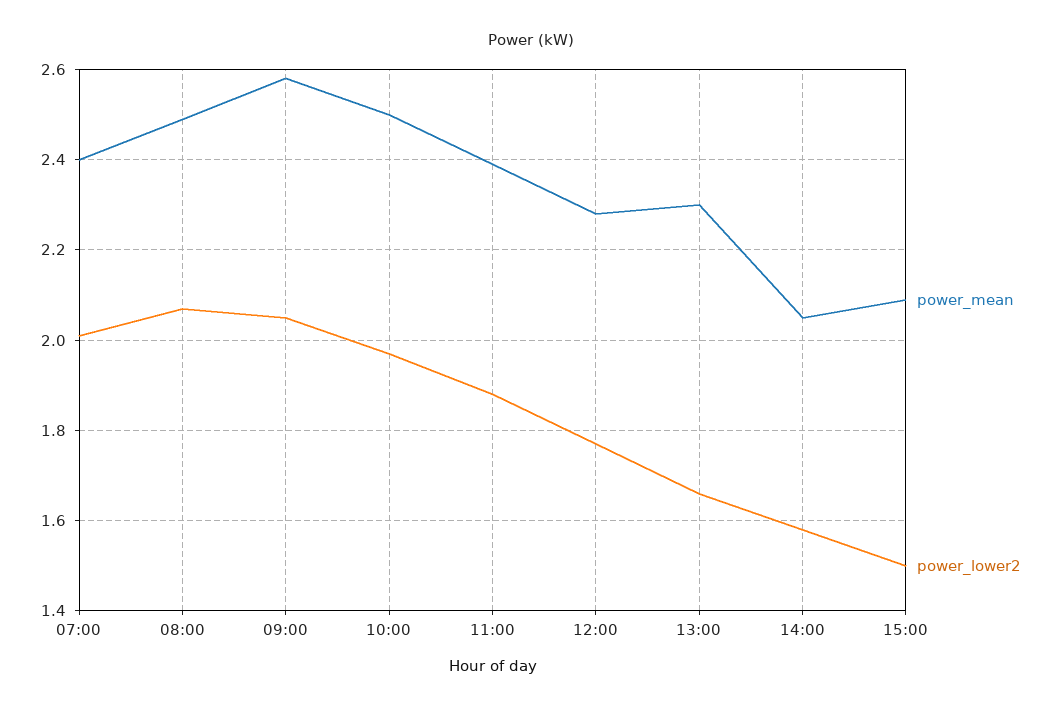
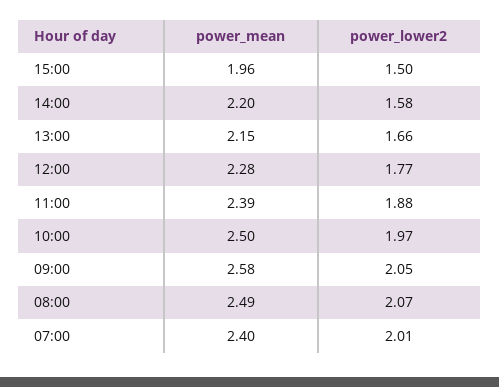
  {
    "power_mean": {
      "07:00": 2.4,
      "08:00": 2.49,
      "09:00": 2.58,
      "10:00": 2.5,
      "11:00": 2.39,
      "12:00": 2.28,
-     "13:00": 2.3,
+     "13:00": 2.15,
-     "14:00": 2.05,
+     "14:00": 2.2,
-     "15:00": 2.1
+     "15:00": 1.96
    },
    "power_lower2": {
      "07:00": 2.01,
      "08:00": 2.07,
      "09:00": 2.05,
      "10:00": 1.97,
      "11:00": 1.88,
      "12:00": 1.77,
      "13:00": 1.66,
      "14:00": 1.58,
      "15:00": 1.5
    }
  }

